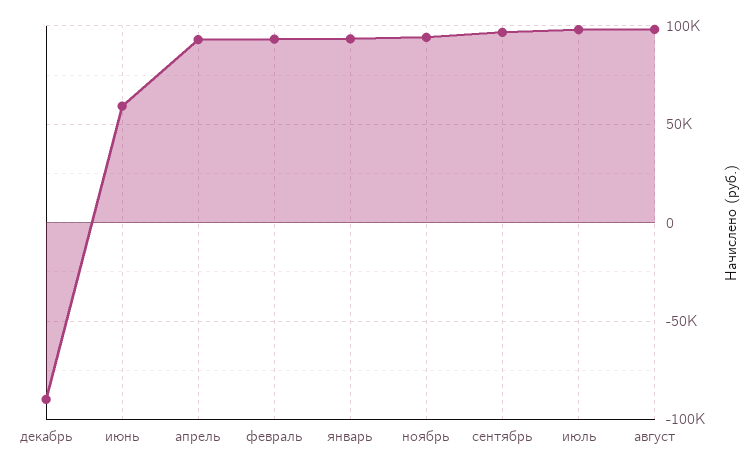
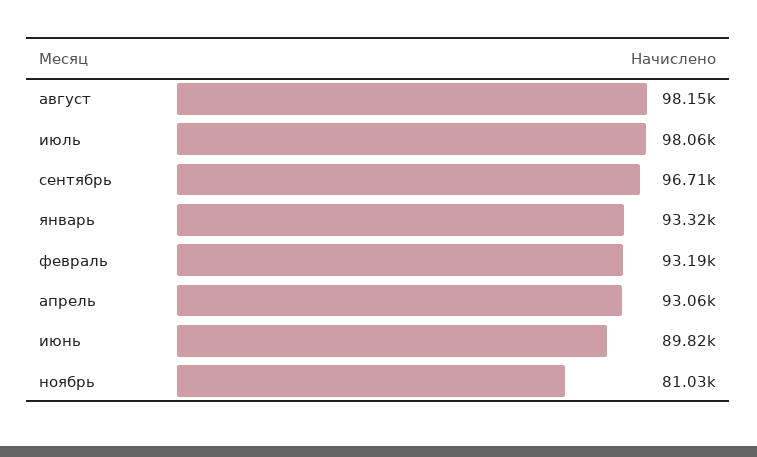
  {
-   "декабрь": -90000,
-   "июнь": 60000,
+   "июнь": 89820,
    "апрель": 93060,
    "февраль": 93190,
    "январь": 93320,
-   "ноябрь": 95000,
+   "ноябрь": 81030,
    "сентябрь": 96710,
    "июль": 98060,
    "август": 98150
  }

